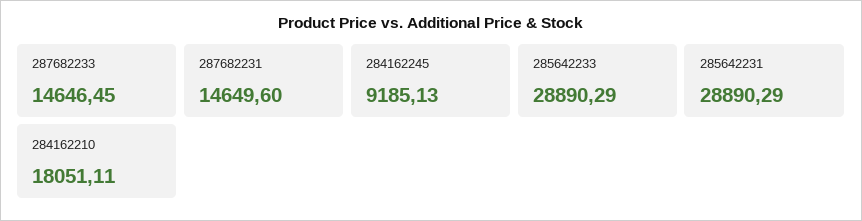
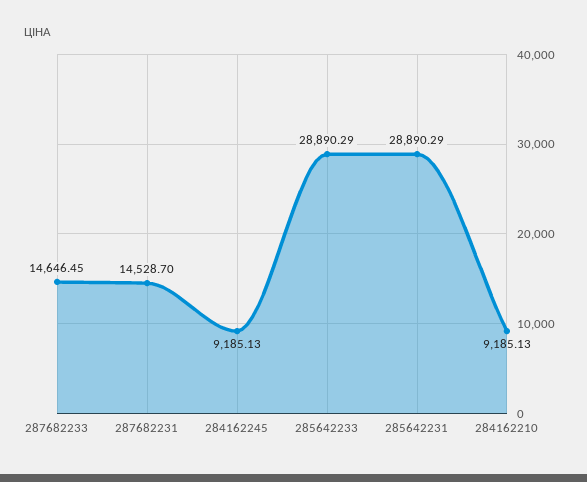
  {
    "287682233": 14646.45,
-   "287682231": 14649.6,
+   "287682231": 14528.7,
    "284162245": 9185.13,
    "285642233": 28890.29,
    "285642231": 28890.29,
-   "284162210": 18051.11
+   "284162210": 9185.13
  }

